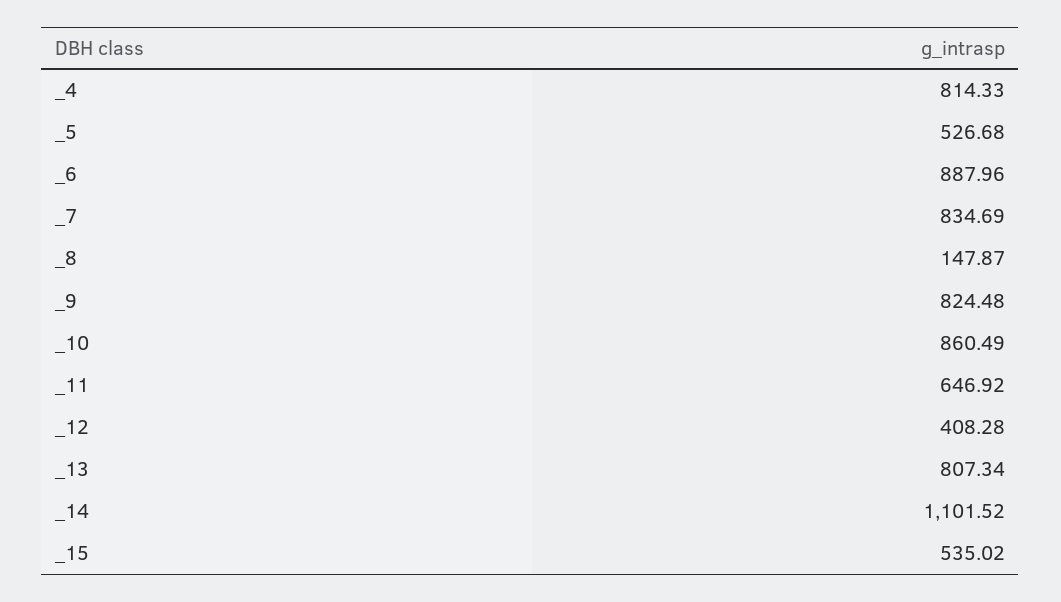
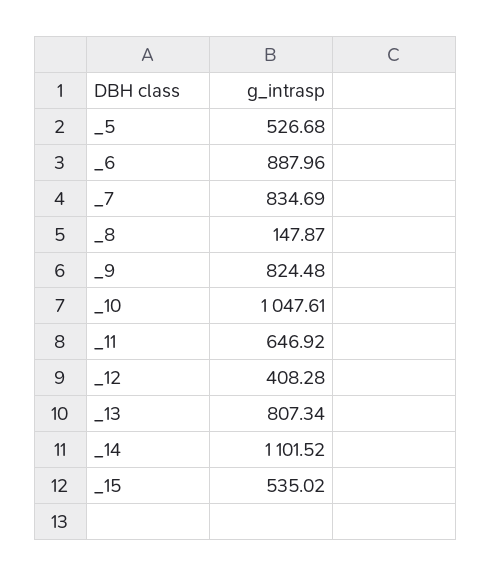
  {
-   "_4": 814.33,
    "_5": 526.68,
    "_6": 887.96,
    "_7": 834.69,
    "_8": 147.87,
    "_9": 824.48,
-   "_10": 860.49,
+   "_10": 1047.61,
    "_11": 646.92,
    "_12": 408.28,
    "_13": 807.34,
    "_14": 1101.52,
    "_15": 535.02
  }

